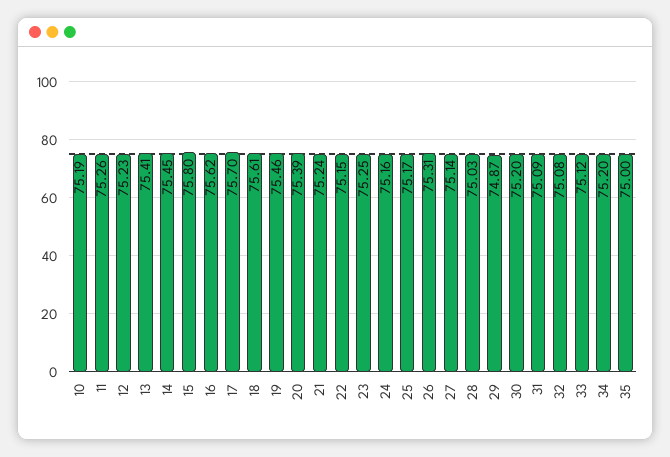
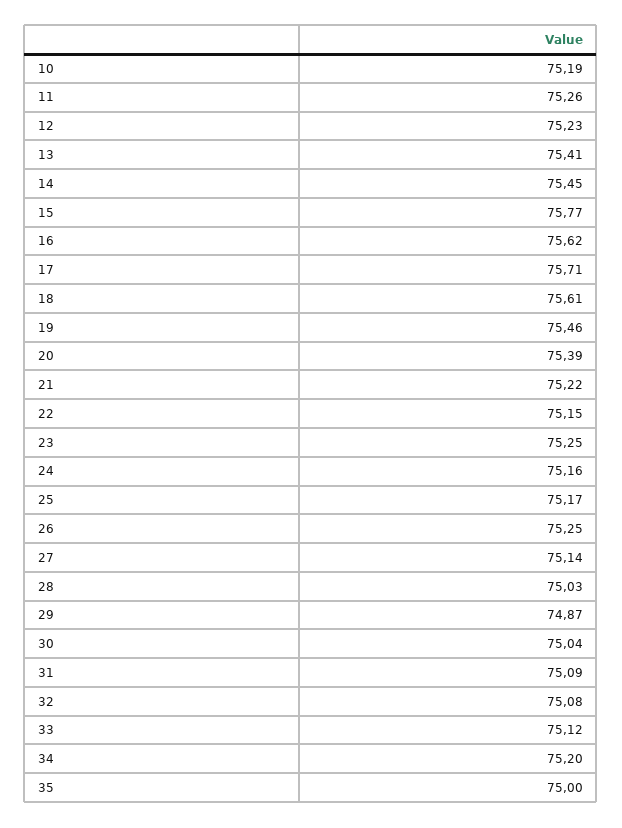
  {
    "10": 75.19,
    "11": 75.26,
    "12": 75.23,
    "13": 75.41,
    "14": 75.45,
-   "15": 75.8,
+   "15": 75.77,
    "16": 75.62,
-   "17": 75.7,
+   "17": 75.71,
    "18": 75.61,
    "19": 75.46,
    "20": 75.39,
-   "21": 75.24,
+   "21": 75.22,
    "22": 75.15,
    "23": 75.25,
    "24": 75.16,
    "25": 75.17,
-   "26": 75.31,
+   "26": 75.25,
    "27": 75.14,
    "28": 75.03,
    "29": 74.87,
-   "30": 75.2,
+   "30": 75.04,
    "31": 75.09,
    "32": 75.08,
    "33": 75.12,
    "34": 75.2,
    "35": 75
  }

